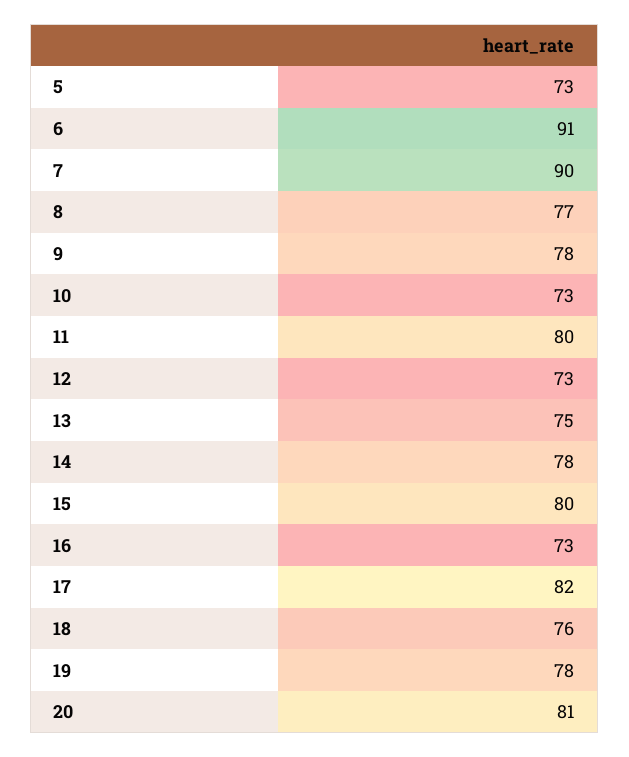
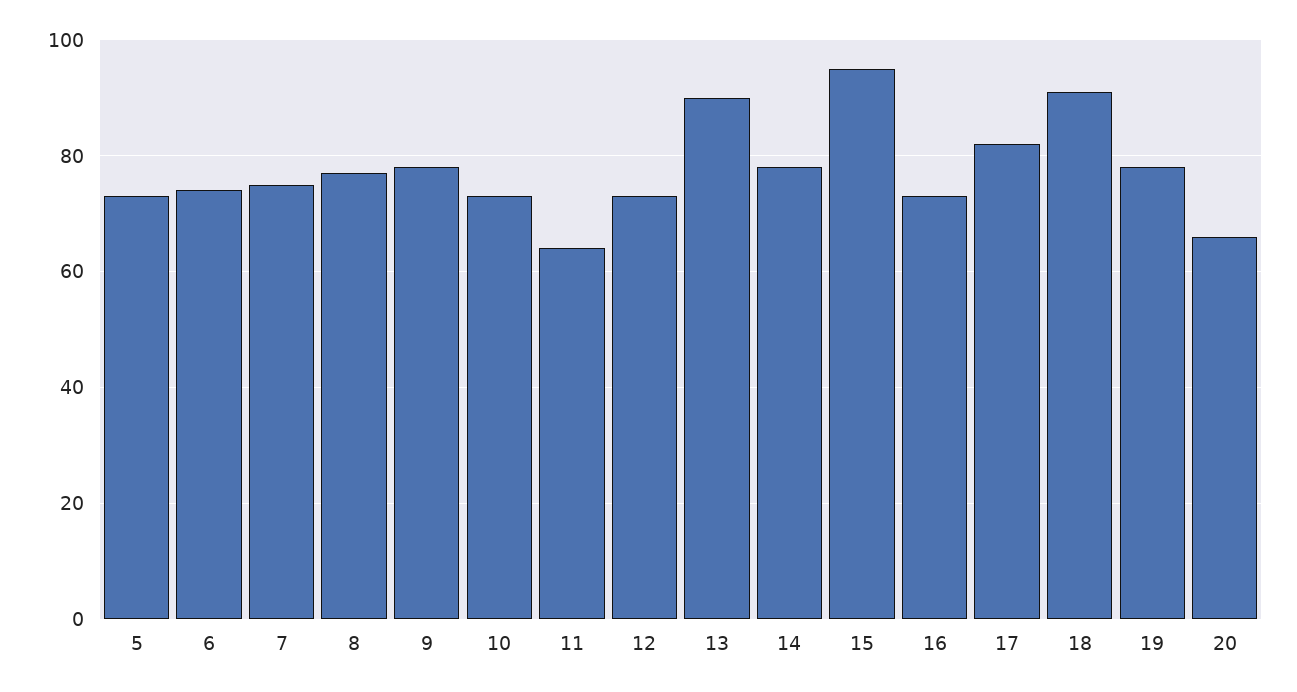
  {
    "5": 73,
-   "6": 91,
+   "6": 75,
-   "7": 90,
+   "7": 75,
    "8": 77,
    "9": 78,
    "10": 73,
-   "11": 80,
+   "11": 65,
    "12": 73,
-   "13": 75,
+   "13": 90,
    "14": 78,
-   "15": 80,
+   "15": 95,
    "16": 73,
    "17": 82,
-   "18": 76,
+   "18": 90,
    "19": 78,
-   "20": 81
+   "20": 65
  }

